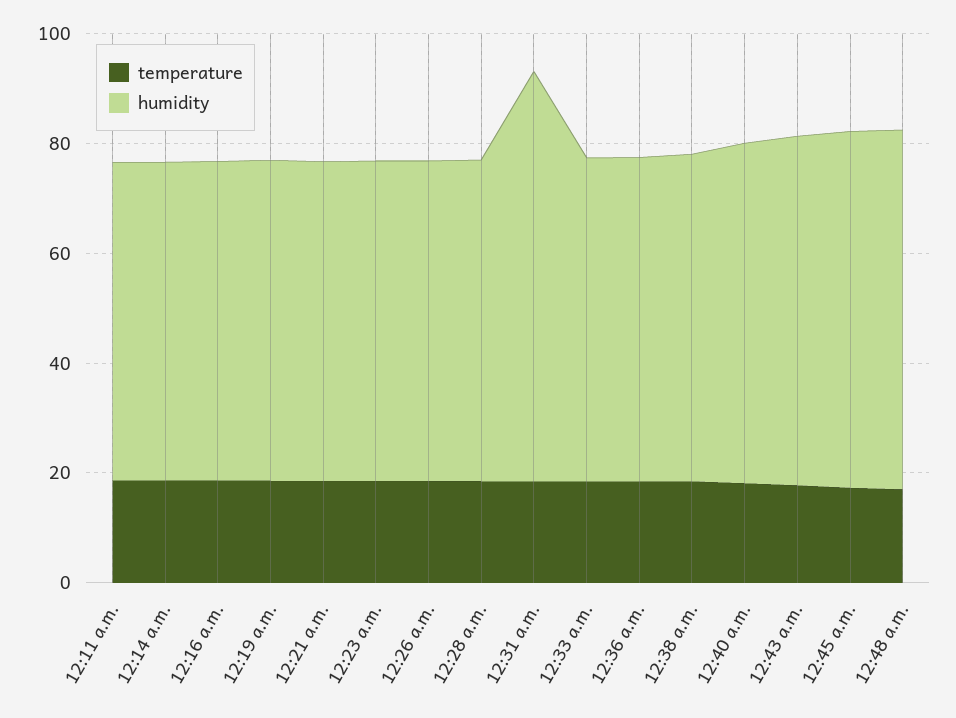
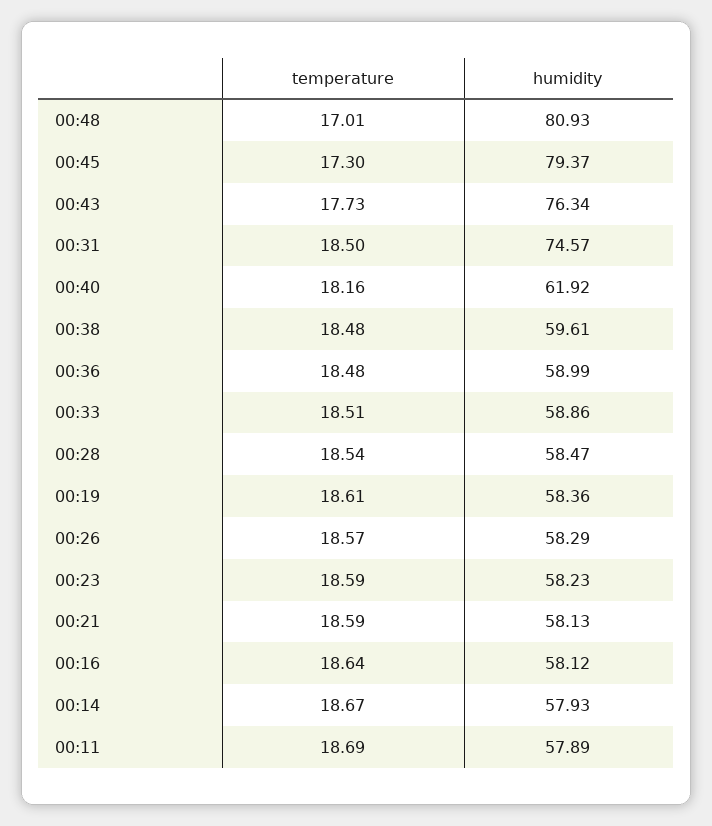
  {
    "temperature": {
      "12:11 a.m.": 18.69,
      "12:14 a.m.": 18.67,
      "12:16 a.m.": 18.64,
      "12:19 a.m.": 18.61,
      "12:21 a.m.": 18.59,
      "12:23 a.m.": 18.59,
      "12:26 a.m.": 18.57,
      "12:28 a.m.": 18.54,
      "12:31 a.m.": 18.5,
      "12:33 a.m.": 18.51,
      "12:36 a.m.": 18.48,
      "12:38 a.m.": 18.48,
      "12:40 a.m.": 18.16,
      "12:43 a.m.": 17.73,
      "12:45 a.m.": 17.3,
      "12:48 a.m.": 17.01
    },
    "humidity": {
      "12:11 a.m.": 57.89,
      "12:14 a.m.": 57.93,
      "12:16 a.m.": 58.12,
      "12:19 a.m.": 58.36,
      "12:21 a.m.": 58.13,
      "12:23 a.m.": 58.23,
      "12:26 a.m.": 58.29,
      "12:28 a.m.": 58.47,
      "12:31 a.m.": 74.57,
      "12:33 a.m.": 58.86,
      "12:36 a.m.": 58.99,
      "12:38 a.m.": 59.61,
      "12:40 a.m.": 61.92,
-     "12:43 a.m.": 65,
+     "12:43 a.m.": 76.34,
-     "12:45 a.m.": 65,
+     "12:45 a.m.": 79.37,
-     "12:48 a.m.": 65
+     "12:48 a.m.": 80.93
    }
  }

